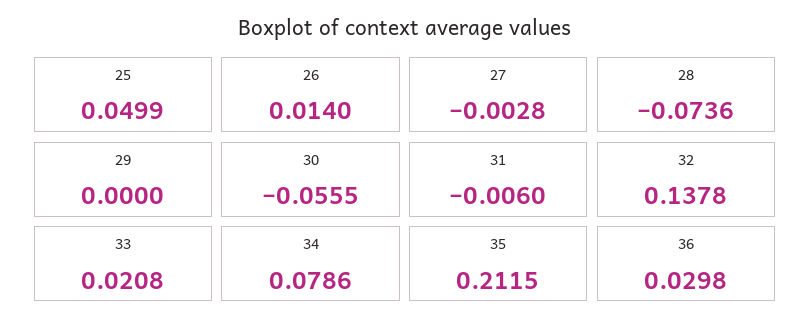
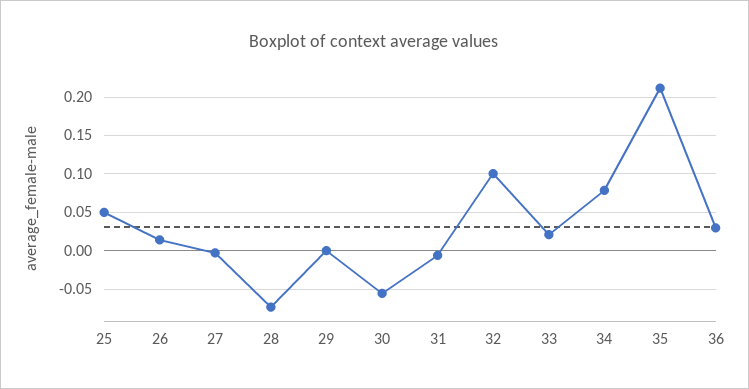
  {
    "25": 0.0499,
    "26": 0.014,
    "27": -0.0028,
    "28": -0.0736,
    "29": 0,
    "30": -0.0555,
    "31": -0.006,
-   "32": 0.1378,
+   "32": 0.1,
    "33": 0.0208,
    "34": 0.0786,
    "35": 0.2115,
    "36": 0.0298
  }

